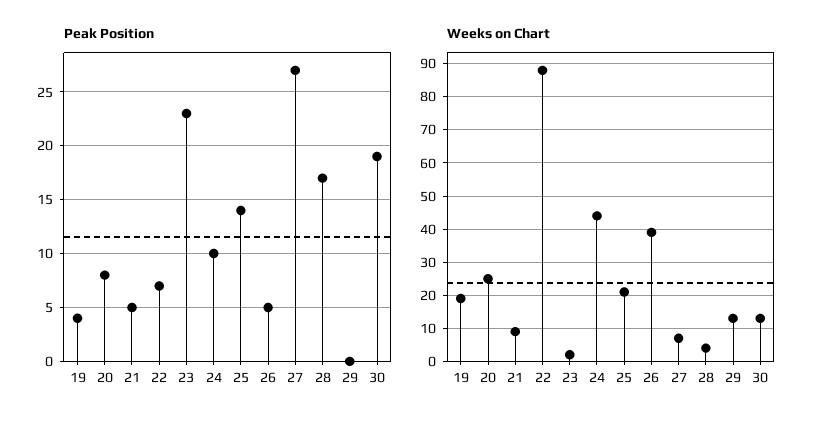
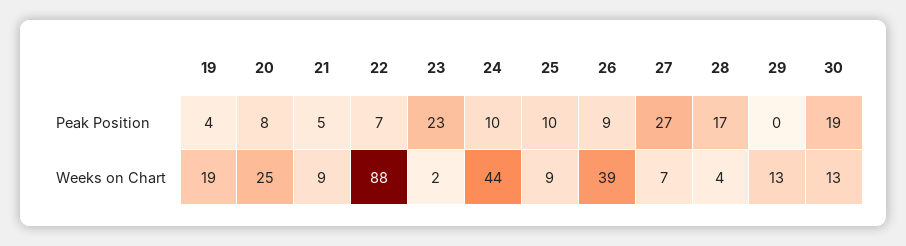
  {
    "Peak Position": {
      "19": 4,
      "20": 8,
      "21": 5,
      "22": 7,
      "23": 23,
      "24": 10,
-     "25": 14,
+     "25": 10,
-     "26": 5,
+     "26": 9,
      "27": 27,
      "28": 17,
      "29": 0,
      "30": 19
    },
    "Weeks on Chart": {
      "19": 19,
      "20": 25,
      "21": 9,
      "22": 88,
      "23": 2,
      "24": 44,
-     "25": 20,
+     "25": 9,
      "26": 39,
      "27": 7,
      "28": 4,
      "29": 13,
      "30": 13
    }
  }

